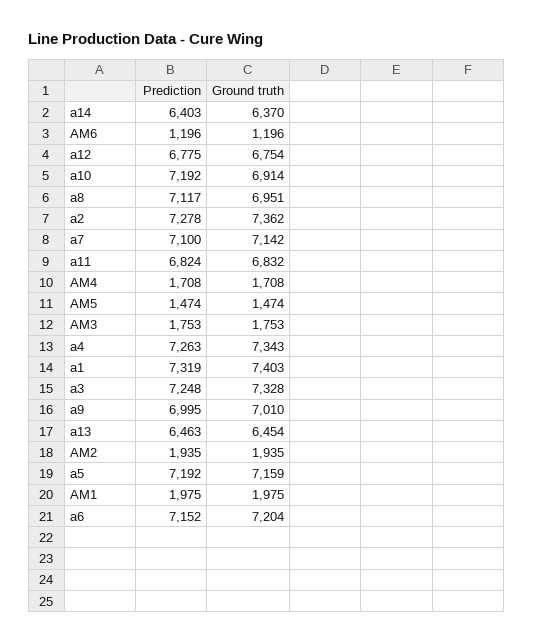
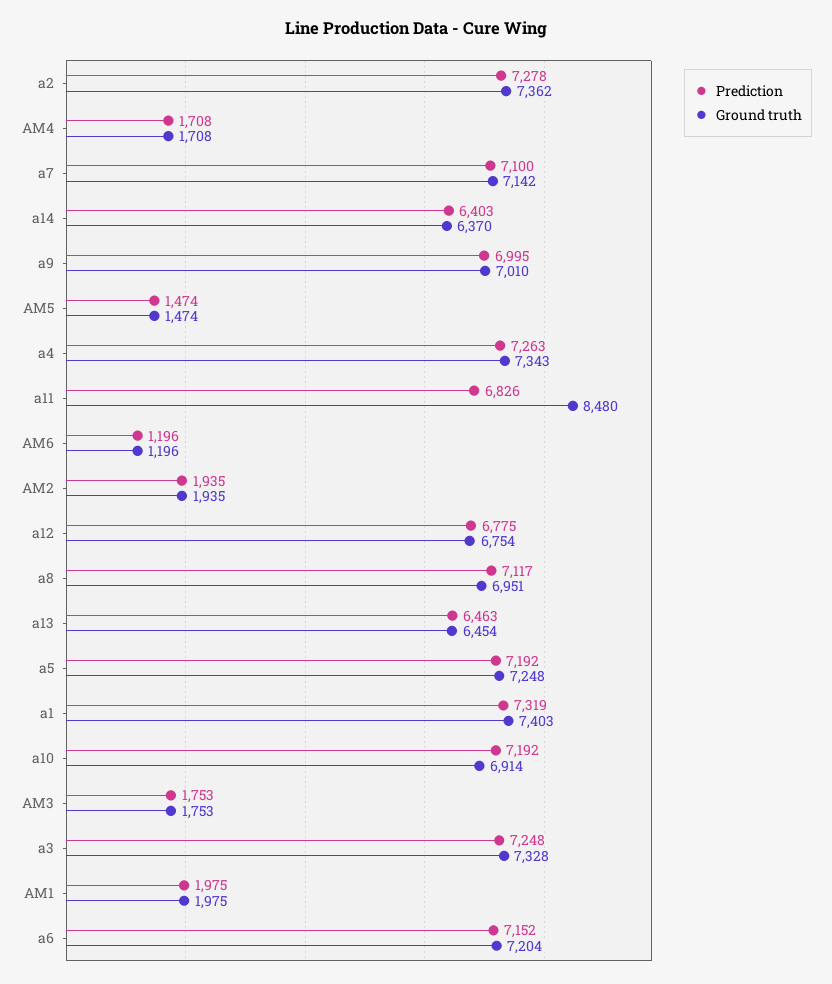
  {
    "Prediction": {
      "a14": 6403,
      "AM6": 1196,
      "a12": 6775,
      "a10": 7192,
      "a8": 7117,
      "a2": 7278,
      "a7": 7100,
-     "a11": 6824,
+     "a11": 6826,
      "AM4": 1708,
      "AM5": 1474,
      "AM3": 1753,
      "a4": 7263,
      "a1": 7319,
      "a3": 7248,
      "a9": 6995,
      "a13": 6463,
      "AM2": 1935,
      "a5": 7192,
      "AM1": 1975,
      "a6": 7152
    },
    "Ground truth": {
      "a14": 6370,
      "AM6": 1196,
      "a12": 6754,
      "a10": 6914,
      "a8": 6951,
      "a2": 7362,
      "a7": 7142,
-     "a11": 6832,
+     "a11": 8480,
      "AM4": 1708,
      "AM5": 1474,
      "AM3": 1753,
      "a4": 7343,
      "a1": 7403,
      "a3": 7328,
      "a9": 7010,
      "a13": 6454,
      "AM2": 1935,
-     "a5": 7159,
+     "a5": 7248,
      "AM1": 1975,
      "a6": 7204
    }
  }

